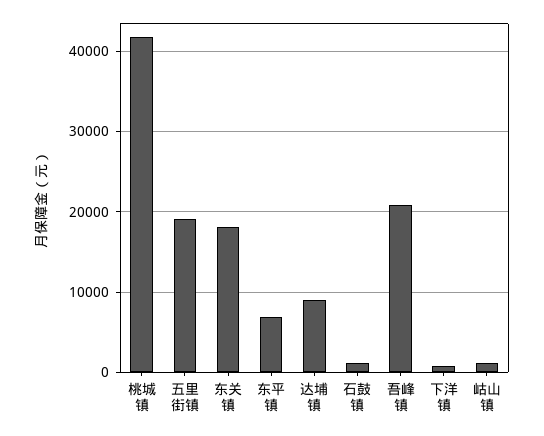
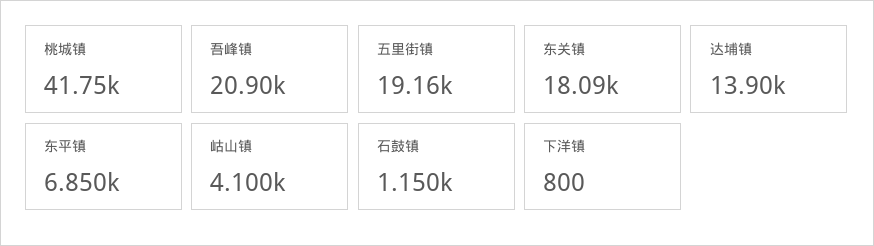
  {
    "桃城镇": 41750,
    "五里街镇": 19160,
    "东关镇": 18090,
    "东平镇": 6850,
-   "达埔镇": 9000,
+   "达埔镇": 13900,
    "石鼓镇": 1150,
    "吾峰镇": 20900,
    "下洋镇": 800,
-   "岵山镇": 1000
+   "岵山镇": 4100
  }

